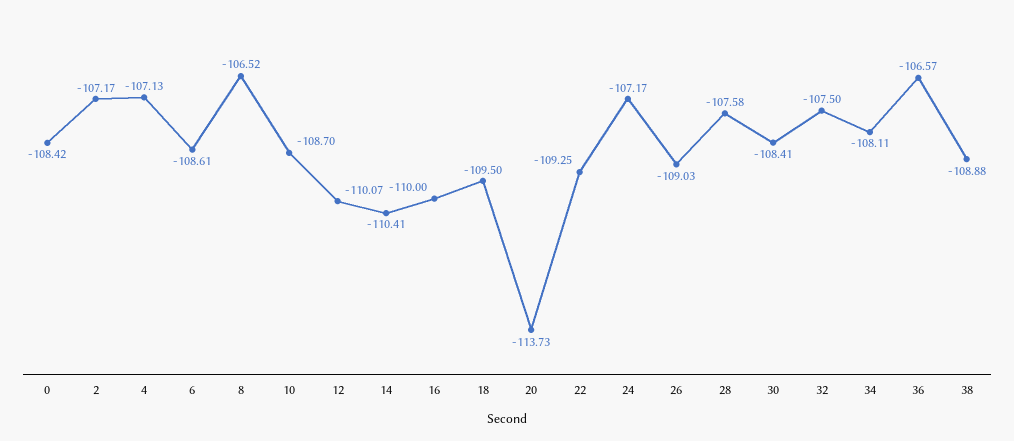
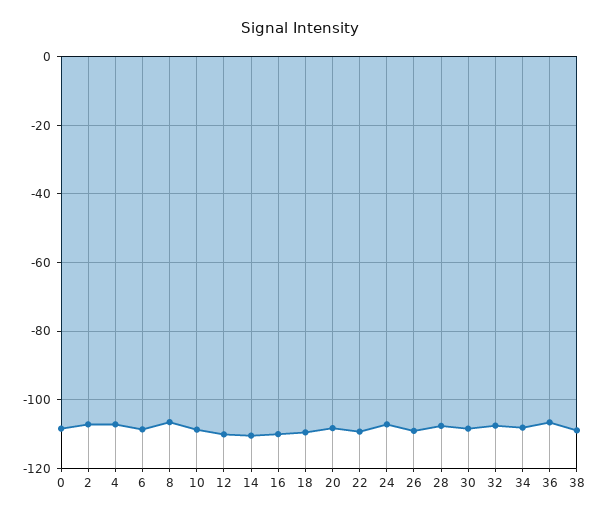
  {
    "0": -108.42,
    "2": -107.17,
    "4": -107.13,
    "6": -108.61,
    "8": -106.52,
    "10": -108.7,
    "12": -110.07,
    "14": -110.41,
    "16": -110,
    "18": -109.5,
-   "20": -113.73,
+   "20": -108,
    "22": -109.25,
    "24": -107.17,
    "26": -109.03,
    "28": -107.58,
    "30": -108.41,
    "32": -107.5,
    "34": -108.11,
    "36": -106.57,
    "38": -108.88
  }

